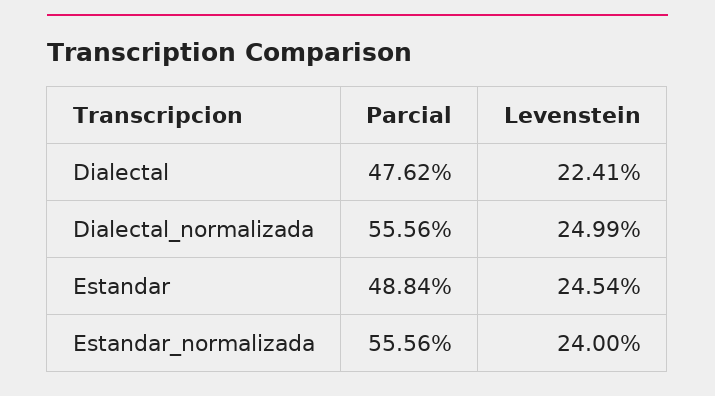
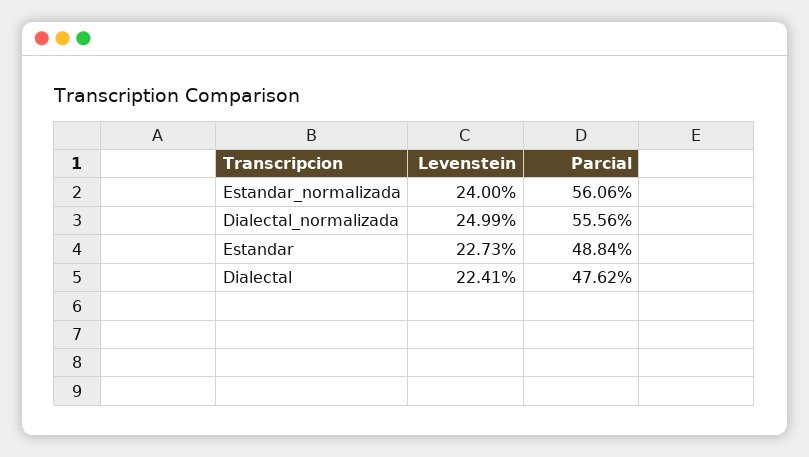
  {
    "Parcial": {
      "Dialectal": 47.62,
      "Dialectal_normalizada": 55.56,
      "Estandar": 48.84,
-     "Estandar_normalizada": 55.56
+     "Estandar_normalizada": 56.06
    },
    "Levenstein": {
      "Dialectal": 22.41,
      "Dialectal_normalizada": 24.99,
-     "Estandar": 24.54,
+     "Estandar": 22.73,
      "Estandar_normalizada": 24
    }
  }

